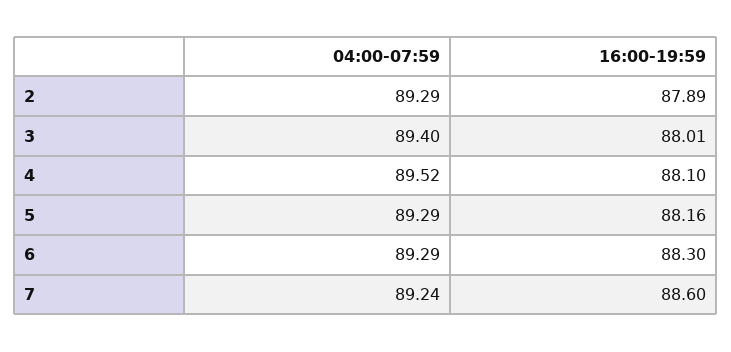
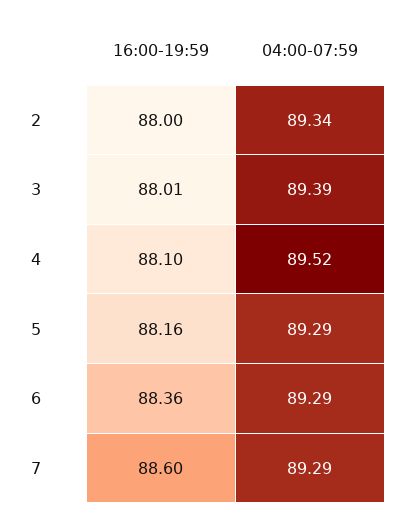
  {
    "04:00-07:59": {
-     "2": 89.29,
+     "2": 89.34,
-     "3": 89.4,
+     "3": 89.39,
      "4": 89.52,
      "5": 89.29,
      "6": 89.29,
-     "7": 89.24
+     "7": 89.29
    },
    "16:00-19:59": {
-     "2": 87.89,
+     "2": 88,
      "3": 88.01,
      "4": 88.1,
      "5": 88.16,
-     "6": 88.3,
+     "6": 88.36,
      "7": 88.6
    }
  }

